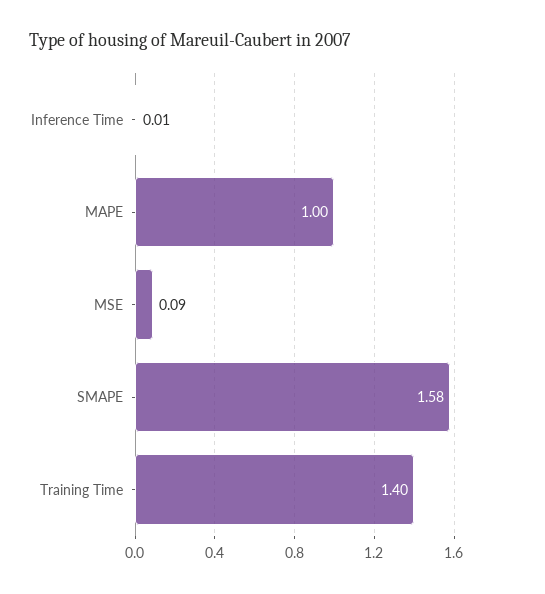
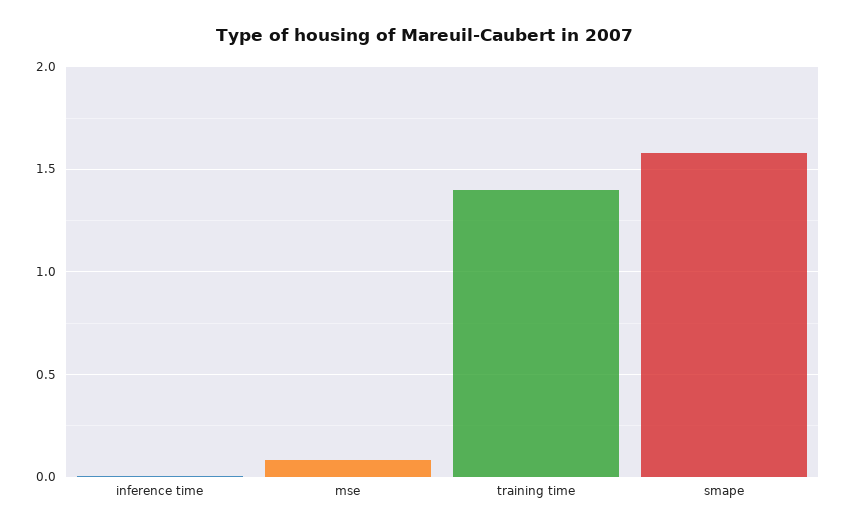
  {
    "Inference Time": 0.01,
-   "MAPE": 1,
    "MSE": 0.09,
    "SMAPE": 1.58,
    "Training Time": 1.4
  }

